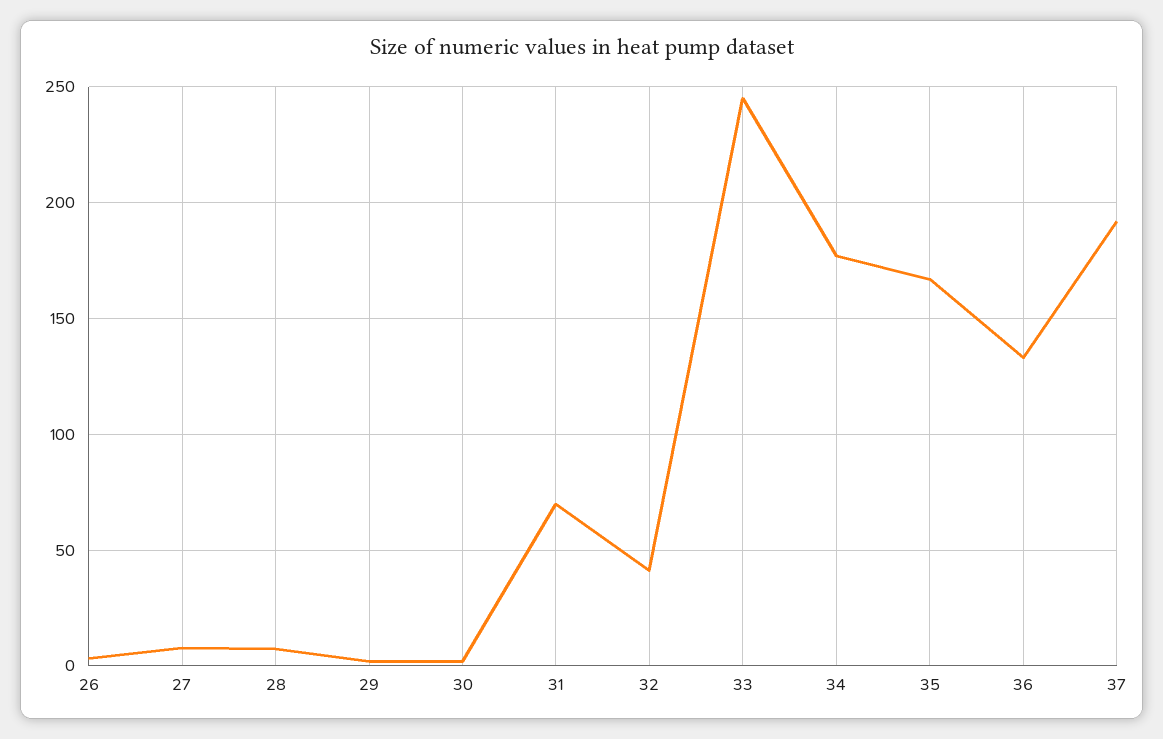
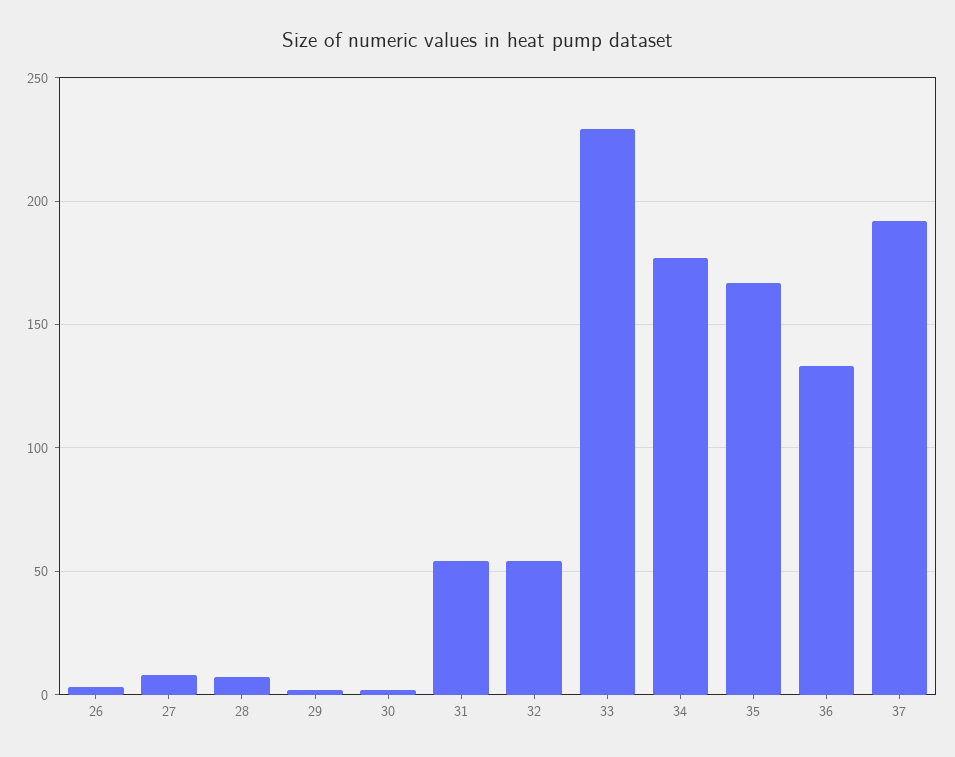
  {
    "26": 5,
    "27": 10,
    "28": 5,
    "29": 0,
    "30": 0,
-   "31": 70,
+   "31": 55,
-   "32": 40,
+   "32": 55,
-   "33": 245,
+   "33": 230,
    "34": 175,
    "35": 165,
    "36": 135,
    "37": 190
  }

